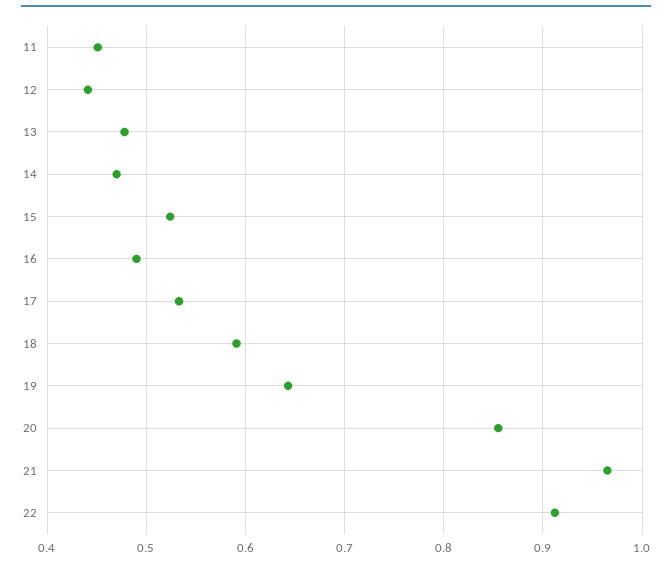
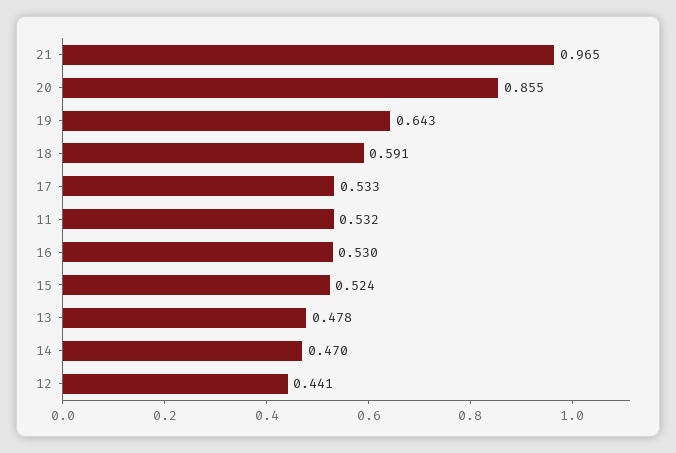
  {
-   "11": 0.45,
+   "11": 0.532,
    "12": 0.441,
    "13": 0.478,
    "14": 0.47,
    "15": 0.524,
-   "16": 0.49,
+   "16": 0.53,
    "17": 0.533,
    "18": 0.591,
    "19": 0.643,
    "20": 0.855,
-   "21": 0.965,
+   "21": 0.965
-   "22": 0.91
  }

